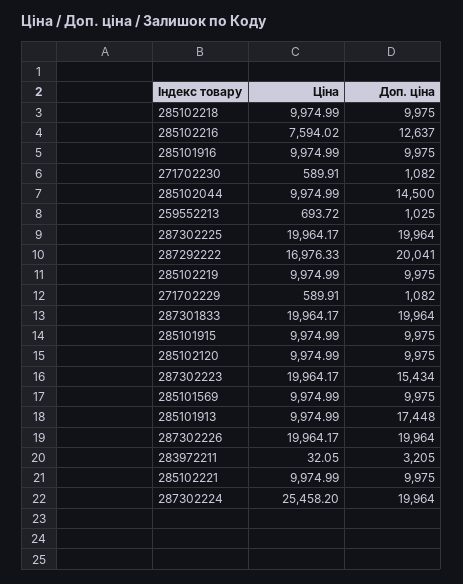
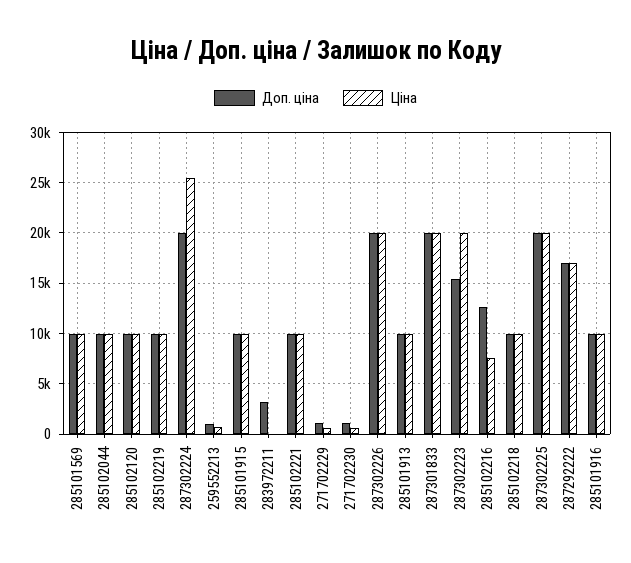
  {
    "Ціна": {
      "285102218": 9974.99,
      "285102216": 7594.02,
      "285101916": 9974.99,
      "271702230": 589.91,
      "285102044": 9974.99,
      "259552213": 693.72,
      "287302225": 19964.17,
      "287292222": 16976.33,
      "285102219": 9974.99,
      "271702229": 589.91,
      "287301833": 19964.17,
      "285101915": 9974.99,
      "285102120": 9974.99,
      "287302223": 19964.17,
      "285101569": 9974.99,
      "285101913": 9974.99,
      "287302226": 19964.17,
      "283972211": 32.05,
      "285102221": 9974.99,
      "287302224": 25458.2
    },
    "Доп. ціна": {
      "285102218": 9975,
      "285102216": 12637,
      "285101916": 9975,
      "271702230": 1082,
-     "285102044": 14500,
+     "285102044": 10000,
      "259552213": 1025,
      "287302225": 19964,
-     "287292222": 20041,
+     "287292222": 17000,
      "285102219": 9975,
      "271702229": 1082,
      "287301833": 19964,
      "285101915": 9975,
      "285102120": 9975,
      "287302223": 15434,
      "285101569": 9975,
-     "285101913": 17448,
+     "285101913": 10000,
      "287302226": 19964,
      "283972211": 3205,
      "285102221": 9975,
      "287302224": 19964
    }
  }

